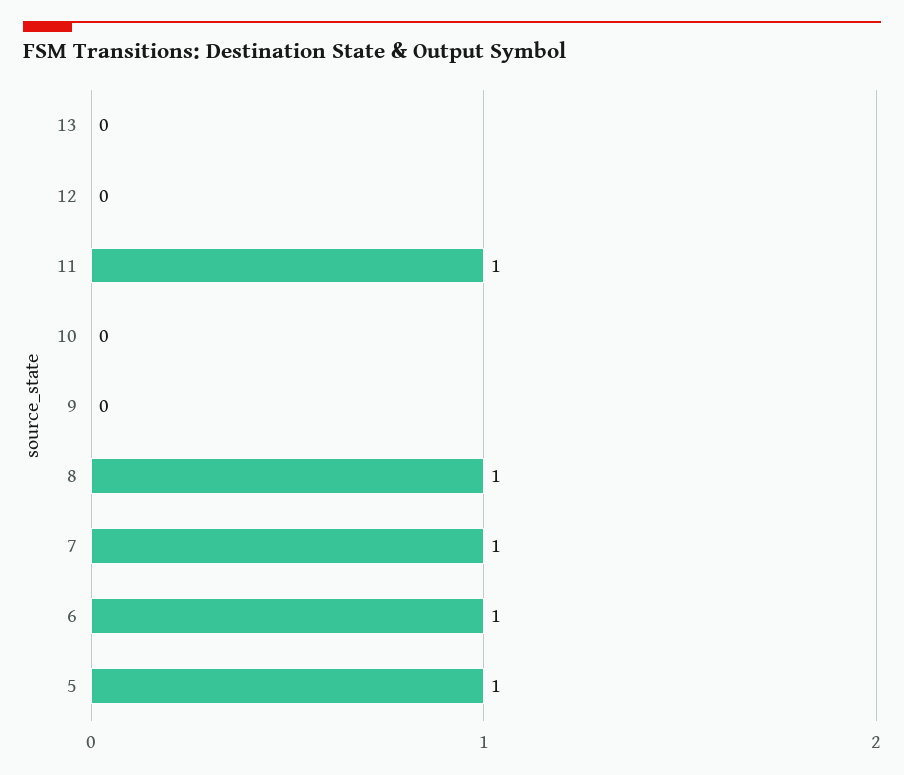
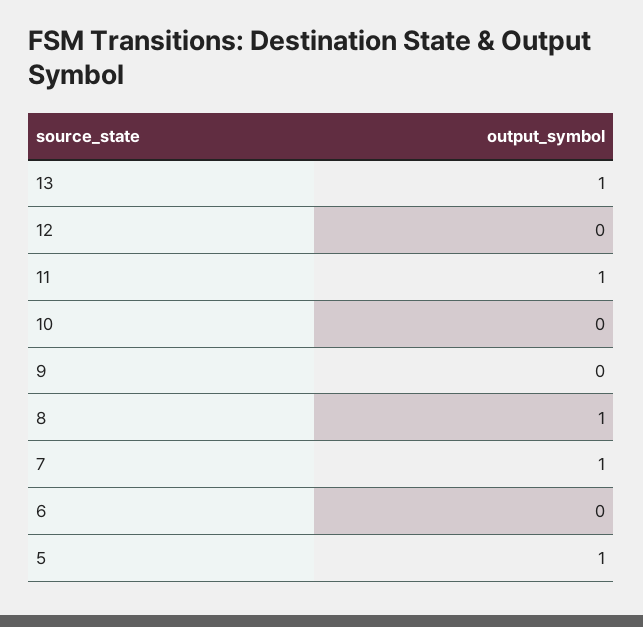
  {
-   "13": 0,
+   "13": 1,
    "12": 0,
    "11": 1,
    "10": 0,
    "9": 0,
    "8": 1,
    "7": 1,
-   "6": 1,
+   "6": 0,
    "5": 1
  }

